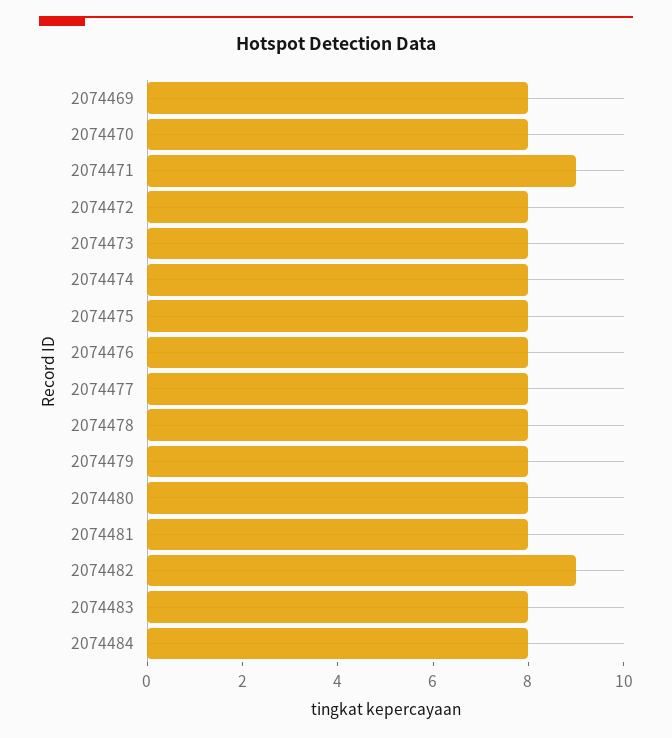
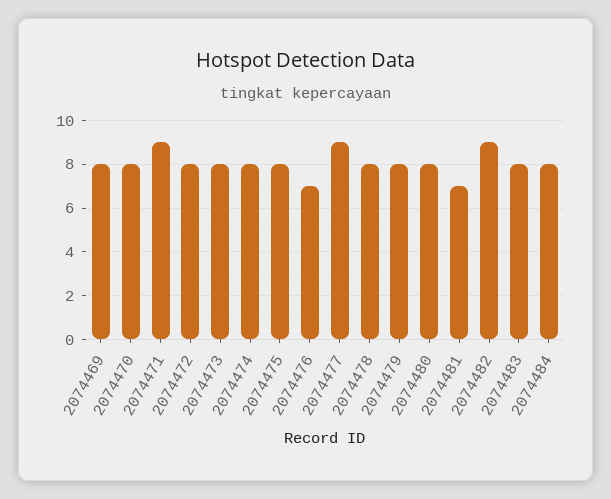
  {
    "2074469": 8,
    "2074470": 8,
    "2074471": 9,
    "2074472": 8,
    "2074473": 8,
    "2074474": 8,
    "2074475": 8,
-   "2074476": 8,
+   "2074476": 7,
-   "2074477": 8,
+   "2074477": 9,
    "2074478": 8,
    "2074479": 8,
    "2074480": 8,
-   "2074481": 8,
+   "2074481": 7,
    "2074482": 9,
    "2074483": 8,
    "2074484": 8
  }

